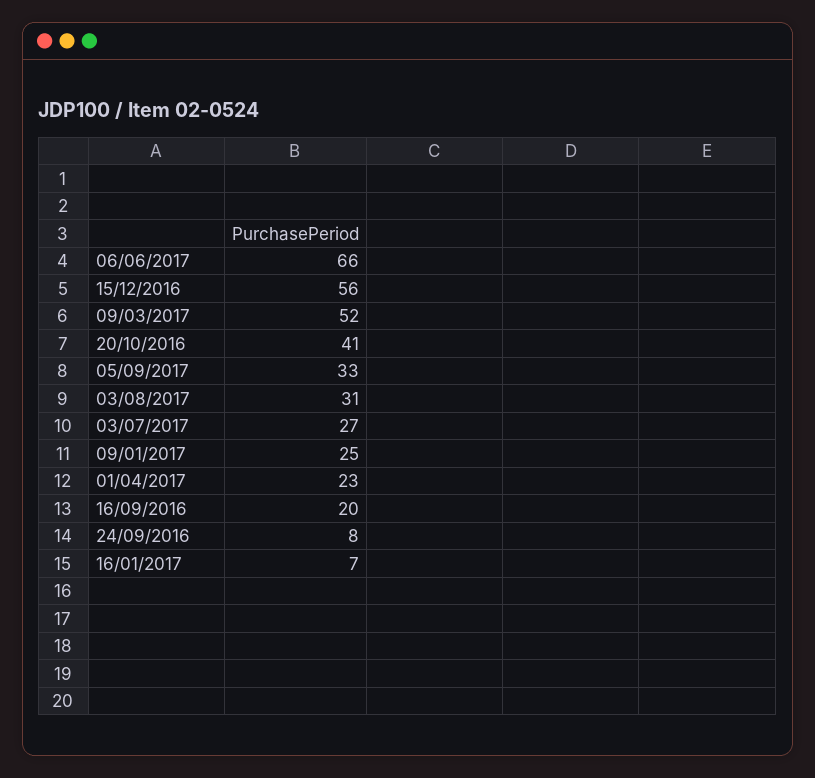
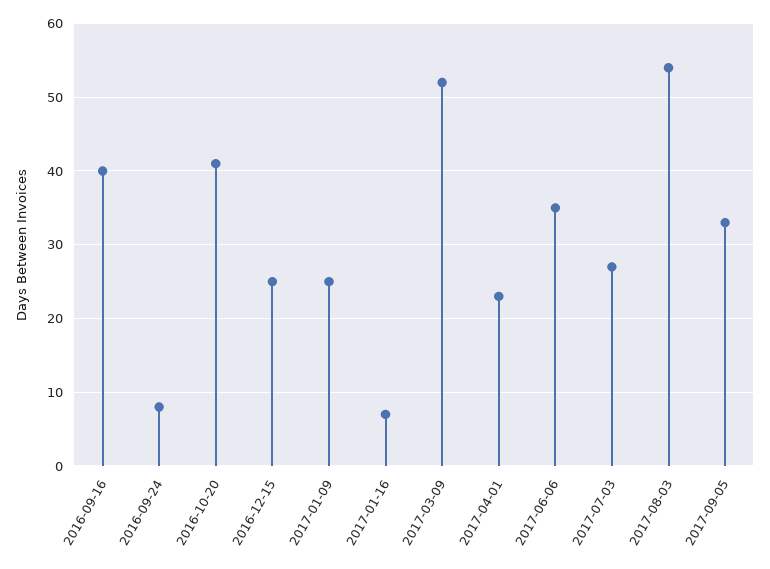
  {
-   "06/06/2017": 66,
+   "06/06/2017": 35,
-   "15/12/2016": 56,
+   "15/12/2016": 25,
    "09/03/2017": 52,
    "20/10/2016": 41,
    "05/09/2017": 33,
-   "03/08/2017": 31,
+   "03/08/2017": 54,
    "03/07/2017": 27,
    "09/01/2017": 25,
    "01/04/2017": 23,
-   "16/09/2016": 20,
+   "16/09/2016": 40,
    "24/09/2016": 8,
    "16/01/2017": 7
  }

